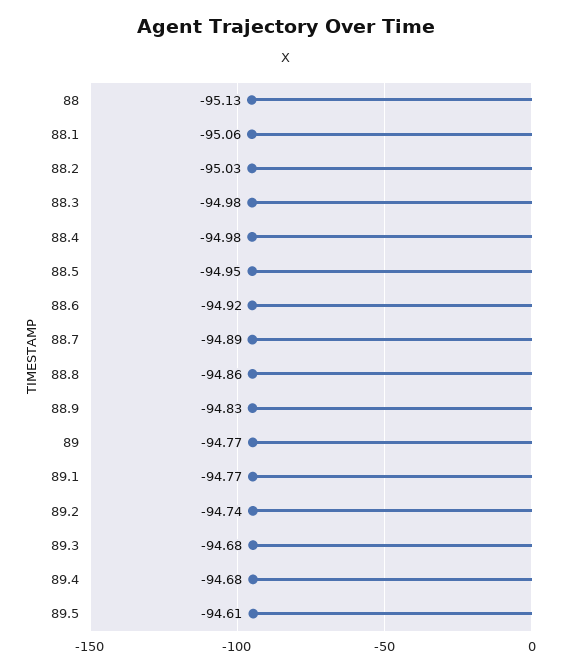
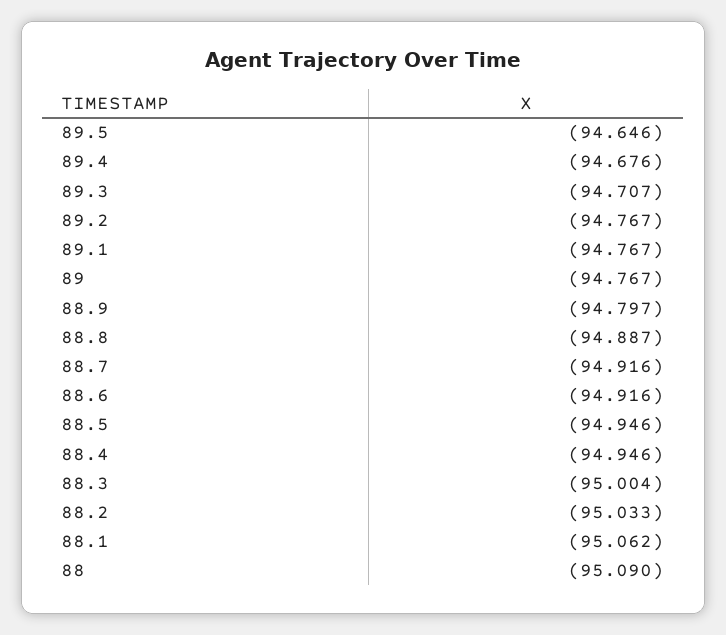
  {
-   "88": -95.13,
+   "88": -95.09,
    "88.1": -95.062,
    "88.2": -95.033,
-   "88.3": -94.98,
+   "88.3": -95.004,
-   "88.4": -94.98,
+   "88.4": -94.946,
    "88.5": -94.946,
    "88.6": -94.916,
-   "88.7": -94.89,
+   "88.7": -94.916,
-   "88.8": -94.86,
+   "88.8": -94.887,
-   "88.9": -94.83,
+   "88.9": -94.797,
    "89": -94.767,
    "89.1": -94.767,
-   "89.2": -94.74,
+   "89.2": -94.767,
-   "89.3": -94.68,
+   "89.3": -94.707,
    "89.4": -94.676,
-   "89.5": -94.61
+   "89.5": -94.646
  }

